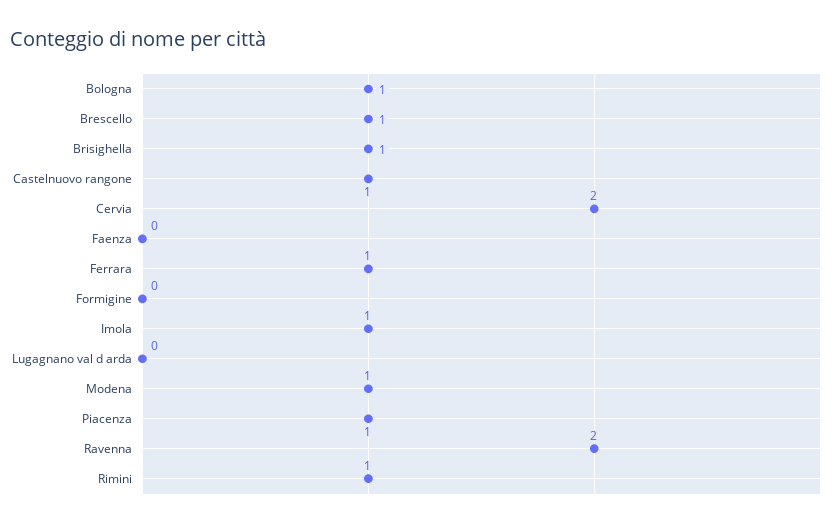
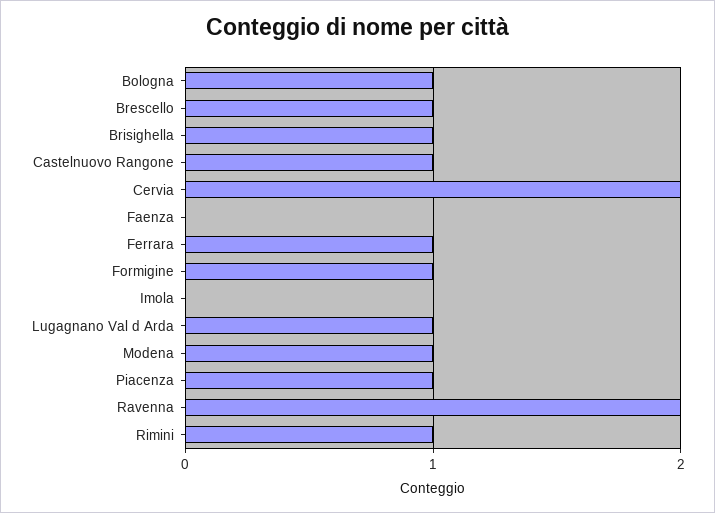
  {
    "Bologna": 1,
    "Brescello": 1,
    "Brisighella": 1,
    "Castelnuovo rangone": 1,
    "Cervia": 2,
    "Faenza": 0,
    "Ferrara": 1,
-   "Formigine": 0,
+   "Formigine": 1,
-   "Imola": 1,
+   "Imola": 0,
-   "Lugagnano val d arda": 0,
+   "Lugagnano val d arda": 1,
    "Modena": 1,
    "Piacenza": 1,
    "Ravenna": 2,
    "Rimini": 1
  }

